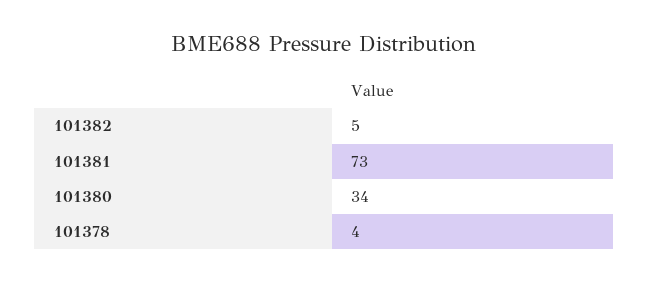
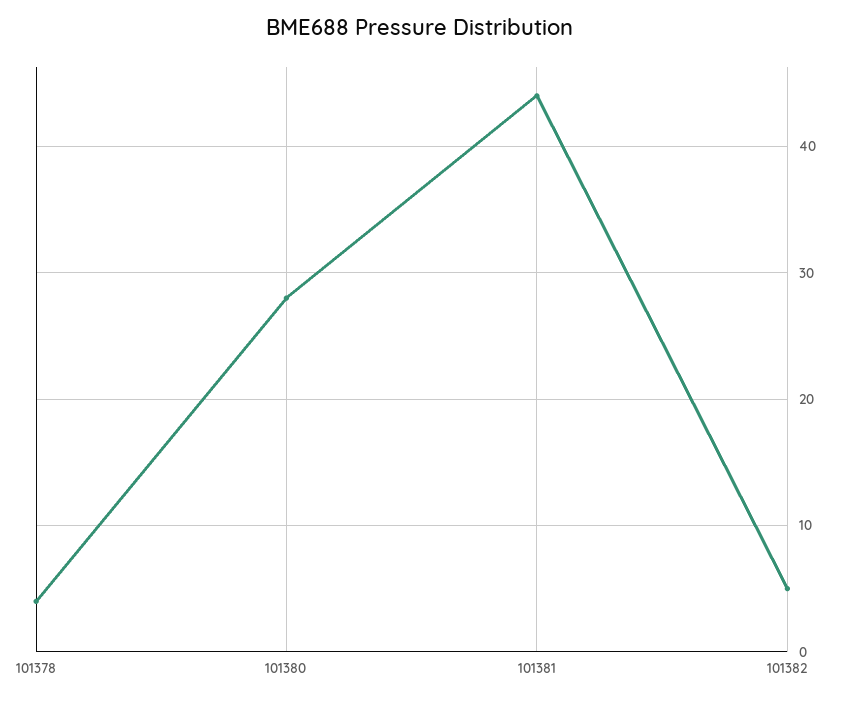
  {
    "101382": 5,
-   "101381": 73,
+   "101381": 44,
-   "101380": 34,
+   "101380": 28,
    "101378": 4
  }

